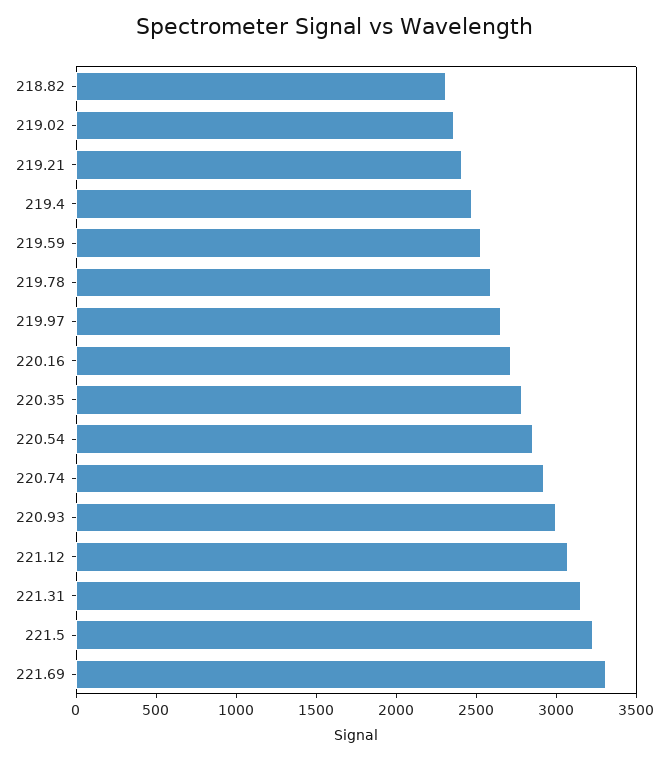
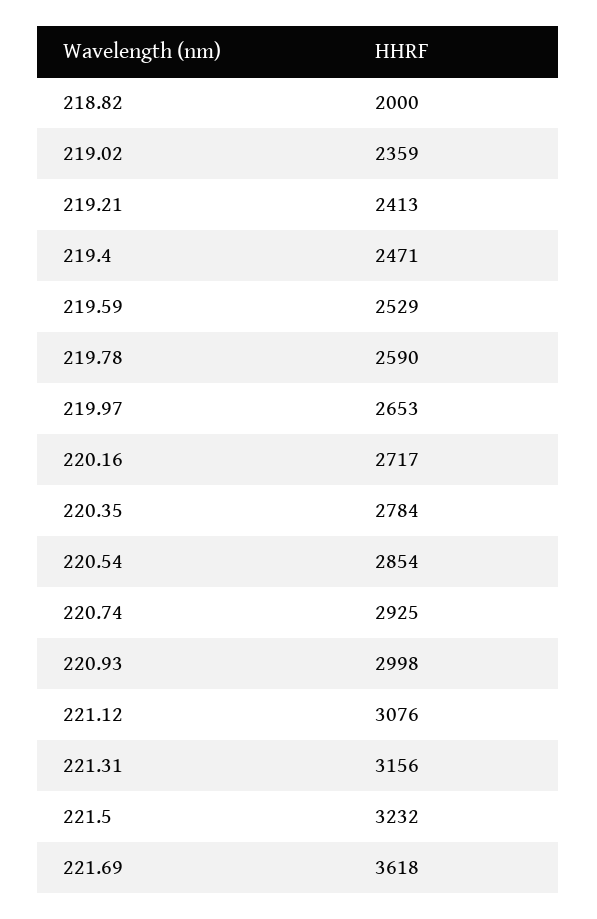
  {
-   "218.82": 2300,
+   "218.82": 2000,
    "219.02": 2359,
    "219.21": 2413,
    "219.4": 2471,
    "219.59": 2529,
    "219.78": 2590,
    "219.97": 2653,
    "220.16": 2717,
    "220.35": 2784,
    "220.54": 2854,
    "220.74": 2925,
    "220.93": 2998,
    "221.12": 3076,
    "221.31": 3156,
    "221.5": 3232,
-   "221.69": 3300
+   "221.69": 3618
  }

